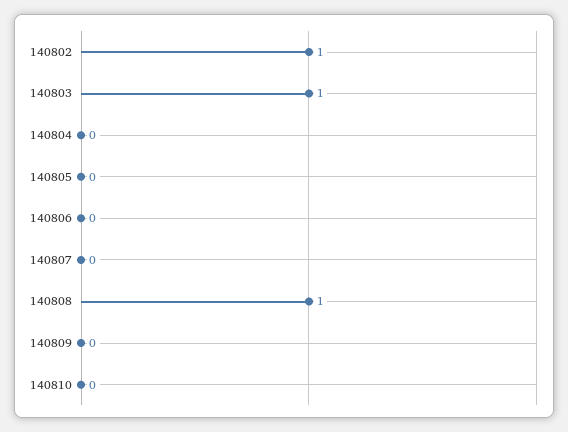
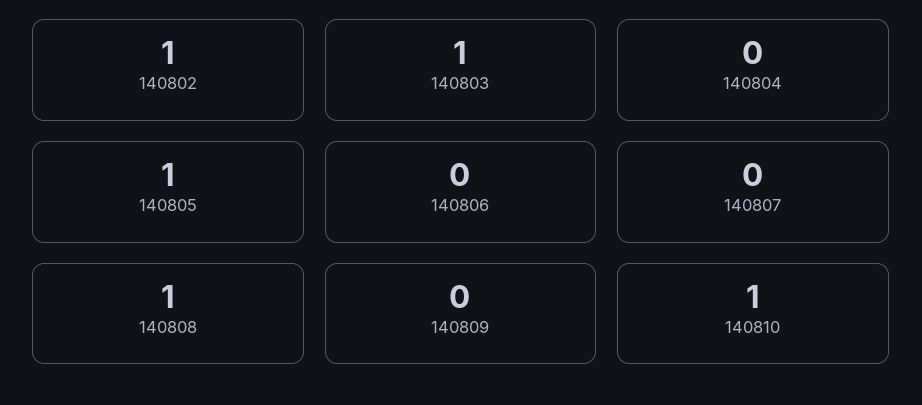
  {
    "140802": 1,
    "140803": 1,
    "140804": 0,
-   "140805": 0,
+   "140805": 1,
    "140806": 0,
    "140807": 0,
    "140808": 1,
    "140809": 0,
-   "140810": 0
+   "140810": 1
  }

